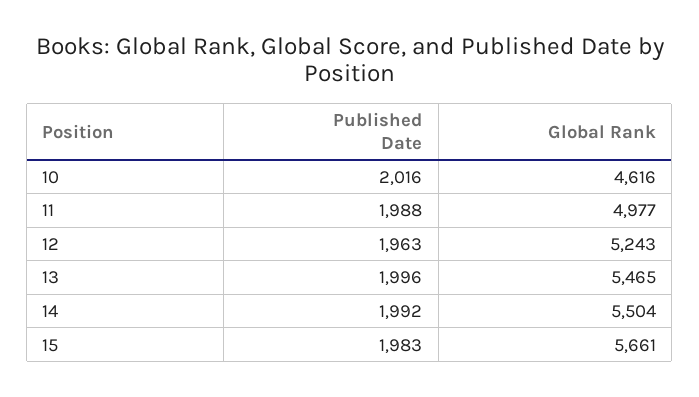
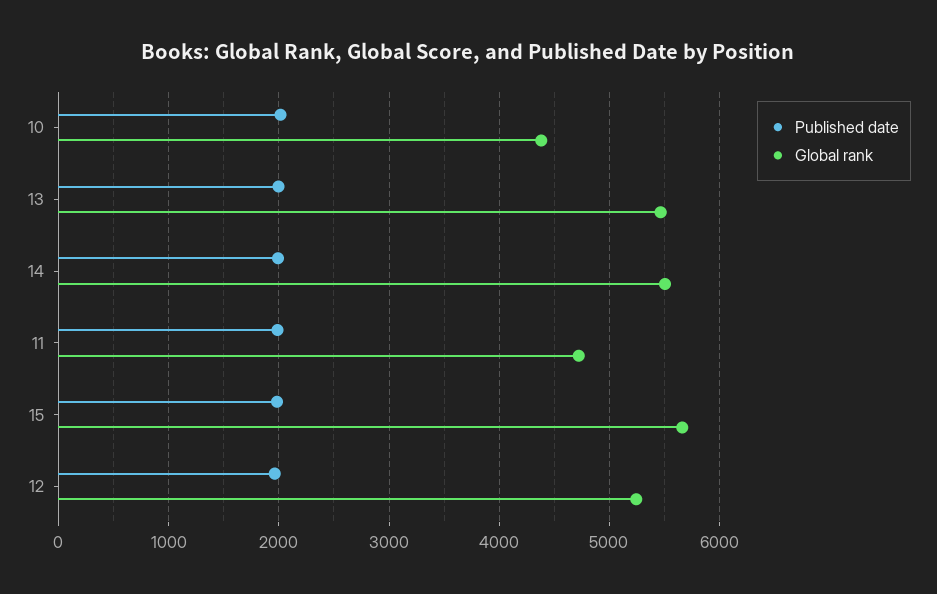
  {
    "Published Date": {
      "10": 2016,
      "11": 1988,
      "12": 1963,
      "13": 1996,
      "14": 1992,
      "15": 1983
    },
    "Global Rank": {
-     "10": 4616,
+     "10": 4400,
-     "11": 4977,
+     "11": 4700,
      "12": 5243,
      "13": 5465,
      "14": 5504,
      "15": 5661
    }
  }

